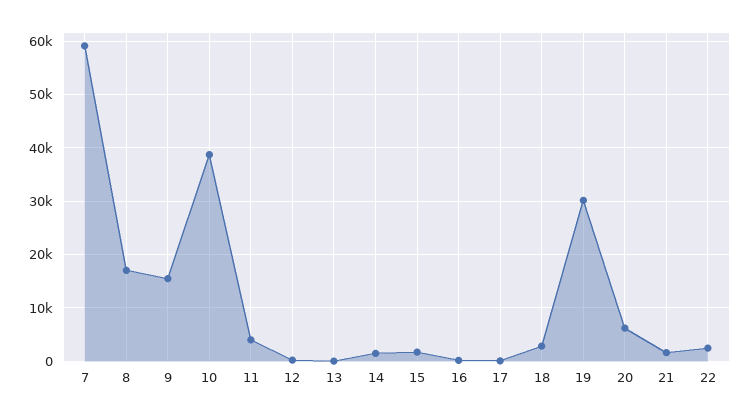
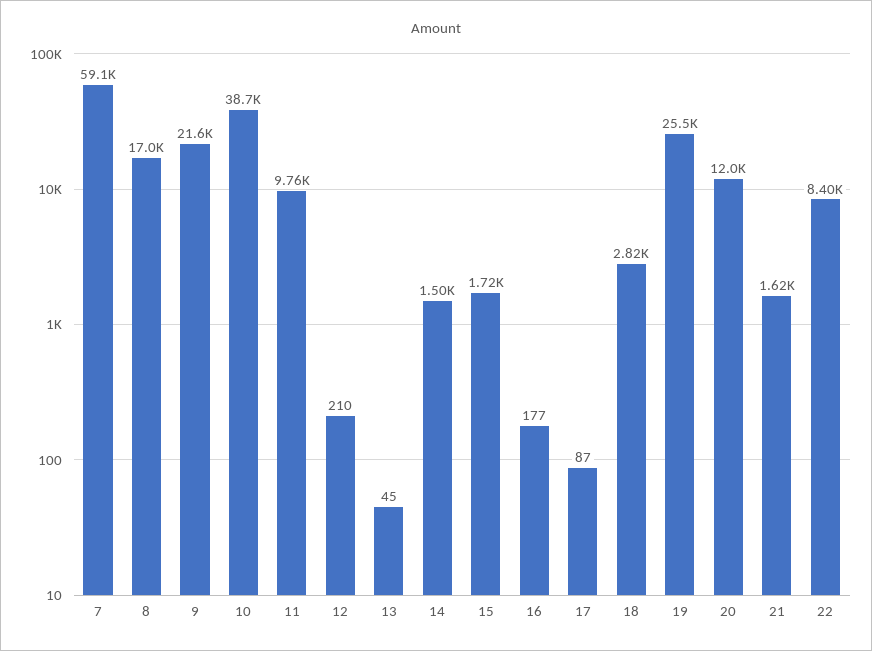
  {
    "7": 59100,
    "8": 17000,
-   "9": 16000,
+   "9": 21600,
    "10": 38700,
-   "11": 4000,
+   "11": 9760,
    "12": 210,
    "13": 45,
    "14": 1500,
    "15": 1720,
    "16": 177,
    "17": 87,
    "18": 2820,
-   "19": 30000,
+   "19": 25500,
-   "20": 6000,
+   "20": 12000,
    "21": 1620,
-   "22": 2000
+   "22": 8400
  }

